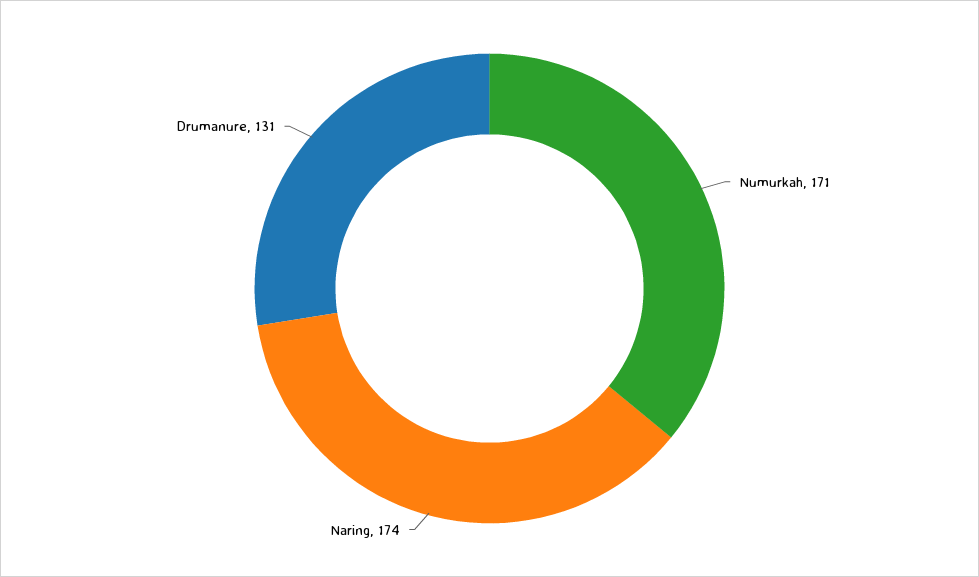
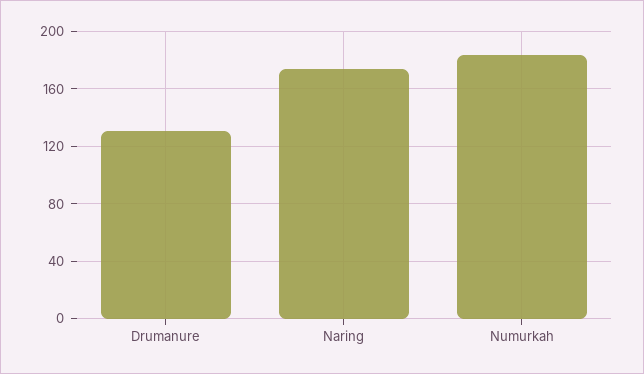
  {
-   "Numurkah": 171,
+   "Numurkah": 185,
    "Naring": 174,
    "Drumanure": 131
  }

